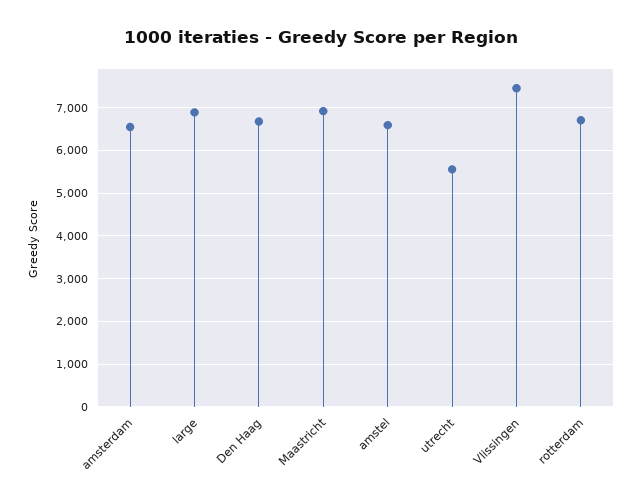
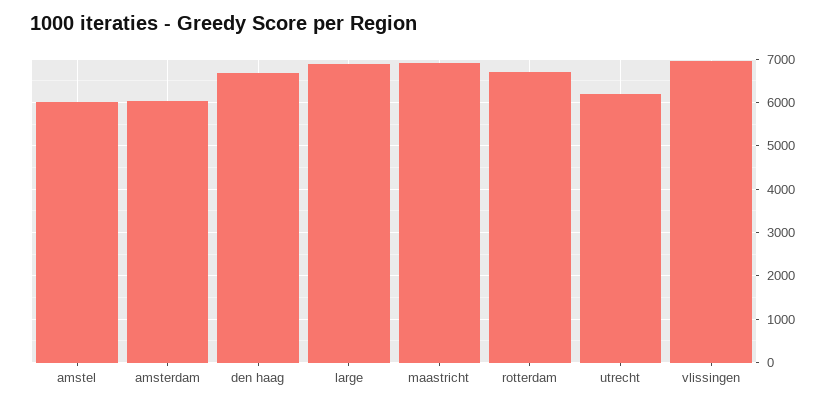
  {
-   "amsterdam": 6600,
+   "amsterdam": 6000,
    "large": 6800,
    "Den Haag": 6600,
    "Maastricht": 7000,
-   "amstel": 6600,
+   "amstel": 6000,
-   "utrecht": 5600,
+   "utrecht": 6200,
-   "Vlissingen": 7400,
+   "Vlissingen": 7000,
    "rotterdam": 6800
  }

